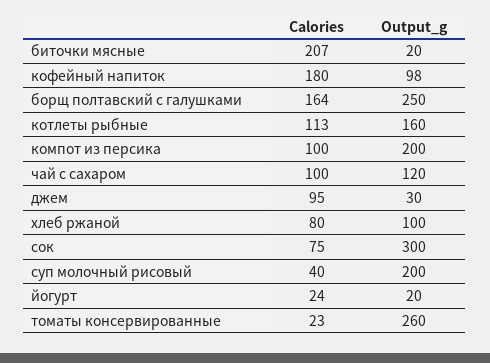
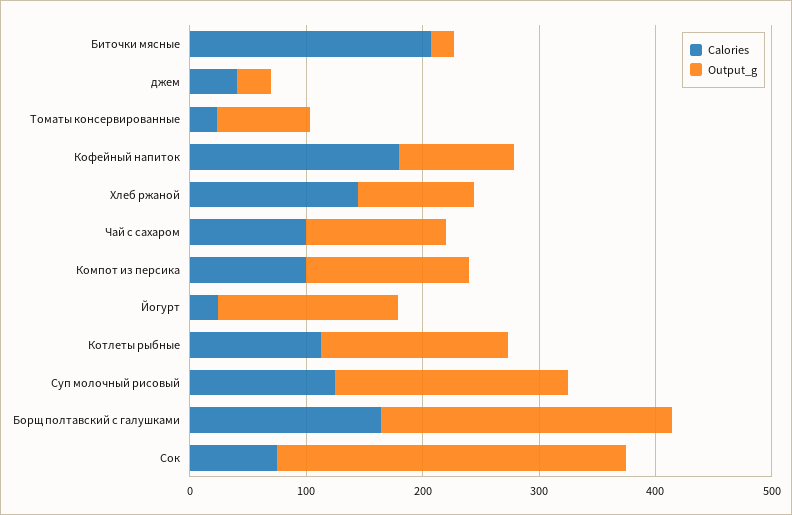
  {
    "Calories": {
      "биточки мясные": 207,
      "кофейный напиток": 180,
      "борщ полтавский с галушками": 164,
      "котлеты рыбные": 113,
      "компот из персика": 100,
      "чай с сахаром": 100,
-     "джем": 95,
+     "джем": 40,
-     "хлеб ржаной": 80,
+     "хлеб ржаной": 140,
      "сок": 75,
-     "суп молочный рисовый": 40,
+     "суп молочный рисовый": 120,
      "йогурт": 24,
      "томаты консервированные": 23
    },
    "Output_g": {
      "биточки мясные": 20,
      "кофейный напиток": 98,
      "борщ полтавский с галушками": 250,
      "котлеты рыбные": 160,
-     "компот из персика": 200,
+     "компот из персика": 140,
      "чай с сахаром": 120,
      "джем": 30,
      "хлеб ржаной": 100,
      "сок": 300,
      "суп молочный рисовый": 200,
-     "йогурт": 20,
+     "йогурт": 160,
-     "томаты консервированные": 260
+     "томаты консервированные": 80
    }
  }

